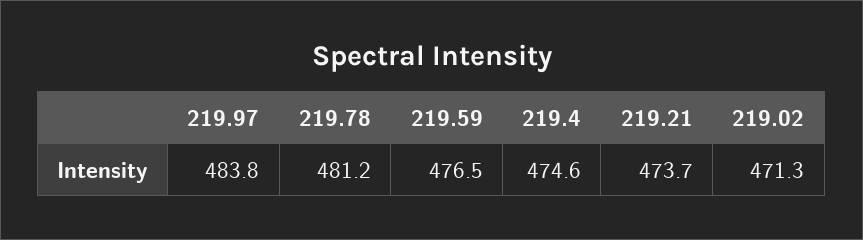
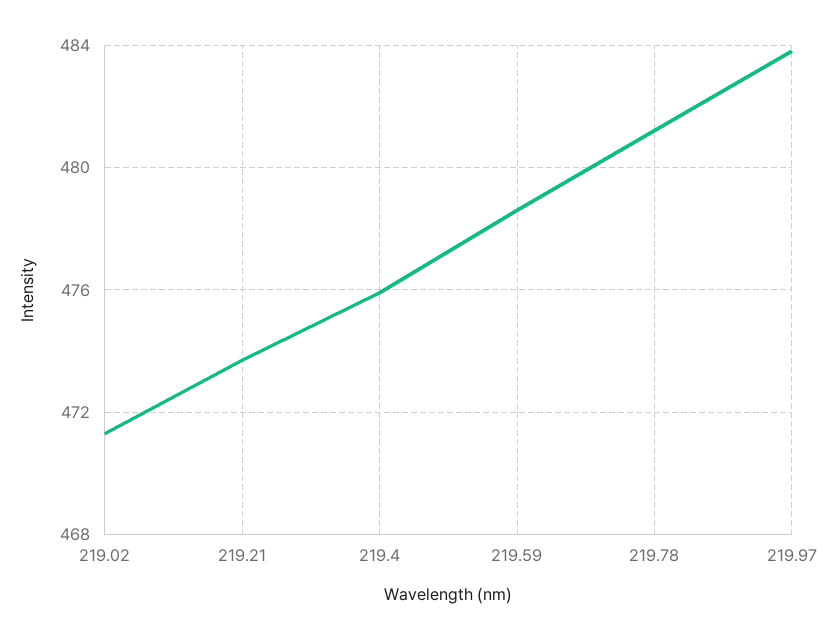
  {
    "219.97": 483.8,
    "219.78": 481.2,
-   "219.59": 476.5,
+   "219.59": 478.5,
-   "219.4": 474.6,
+   "219.4": 476,
    "219.21": 473.7,
    "219.02": 471.3
  }

